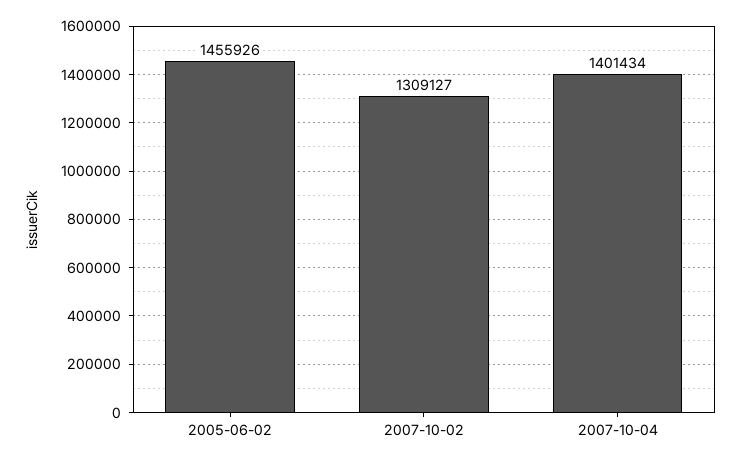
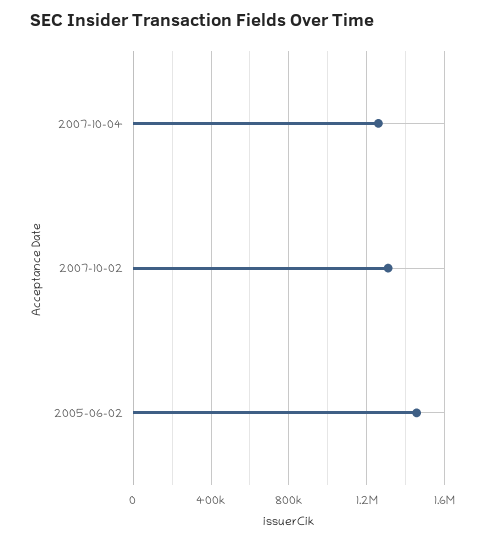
  {
    "2005-06-02": 1455926,
    "2007-10-02": 1309127,
-   "2007-10-04": 1401434
+   "2007-10-04": 1250000
  }

